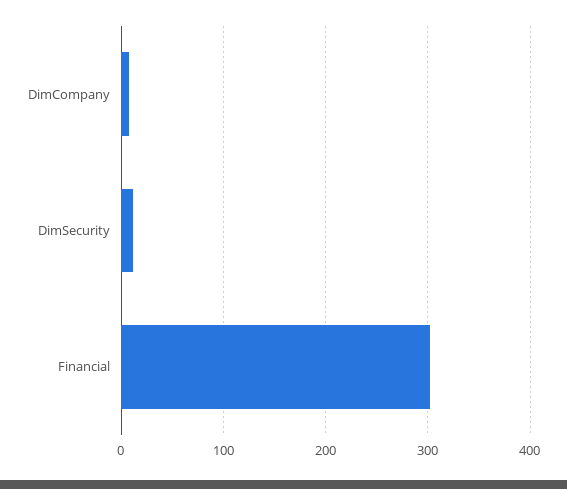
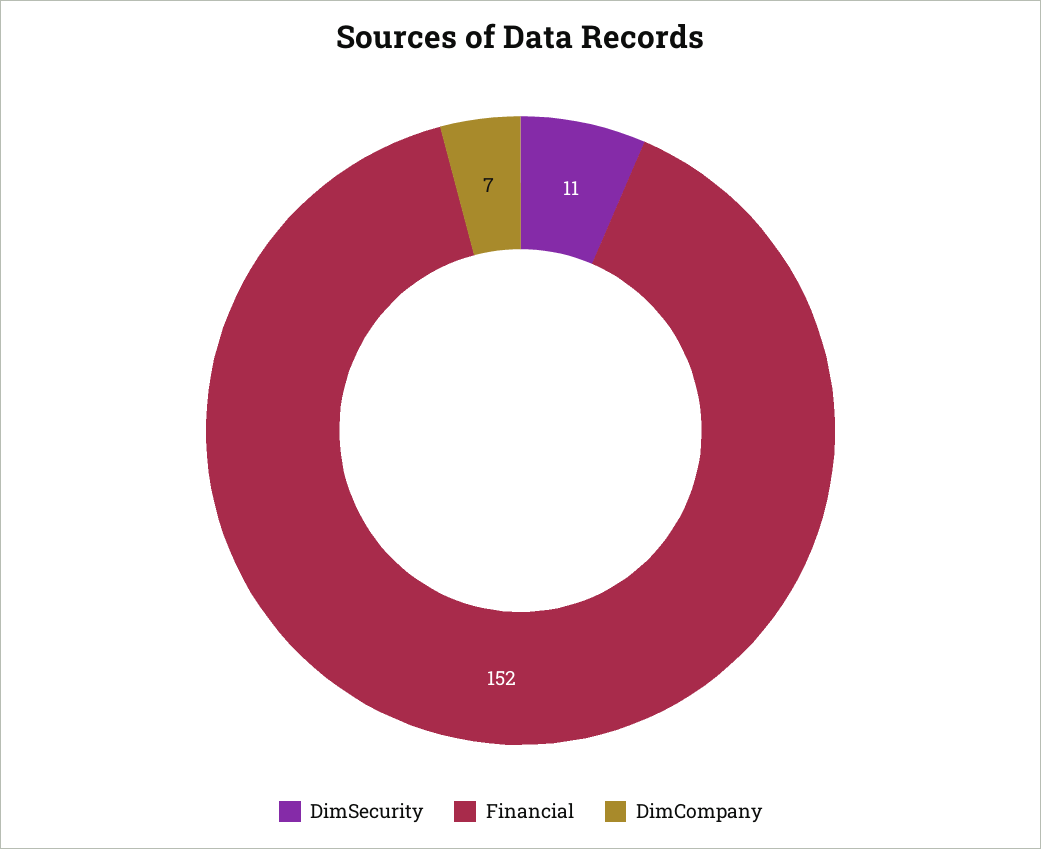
  {
    "DimCompany": 7,
    "DimSecurity": 11,
-   "Financial": 300
+   "Financial": 152
  }

